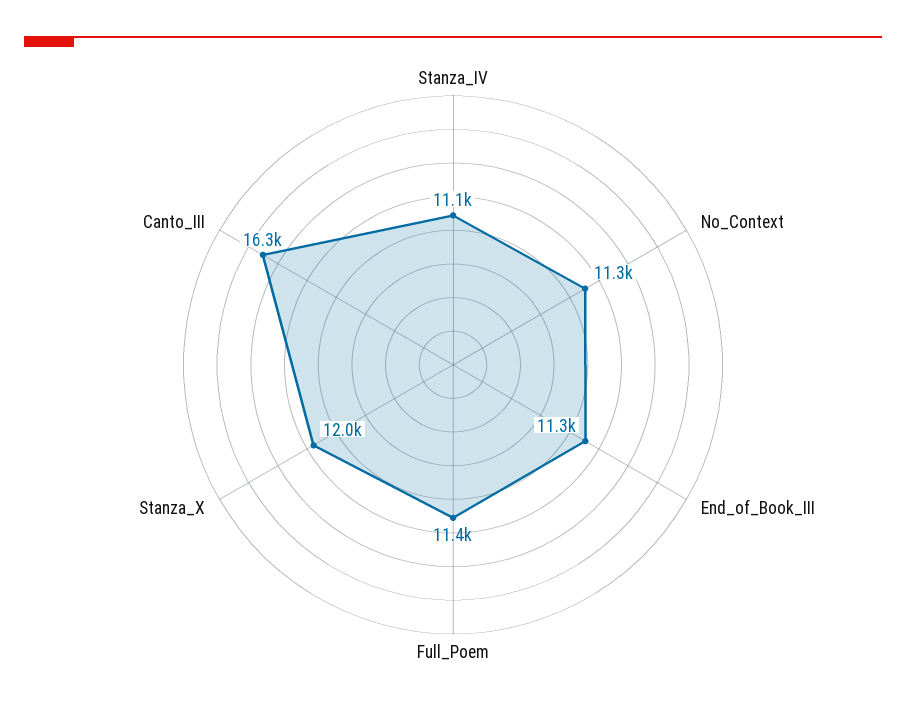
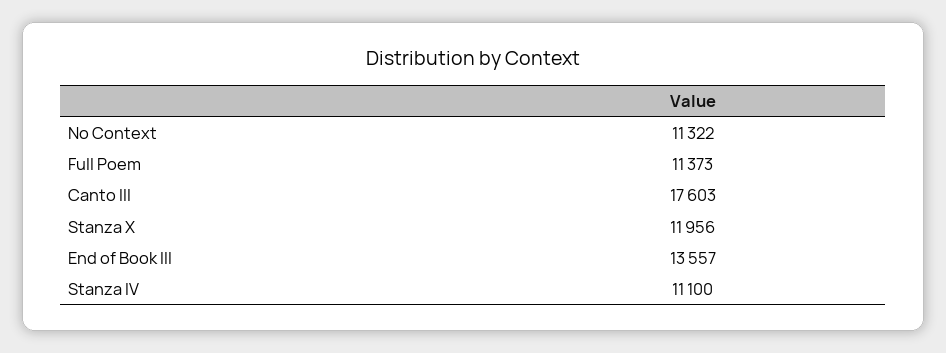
  {
    "Stanza_IV": 11100,
    "No_Context": 11322,
-   "End_of_Book_III": 11300,
+   "End_of_Book_III": 13557,
    "Full_Poem": 11373,
    "Stanza_X": 11956,
-   "Canto_III": 16300
+   "Canto_III": 17603
  }

